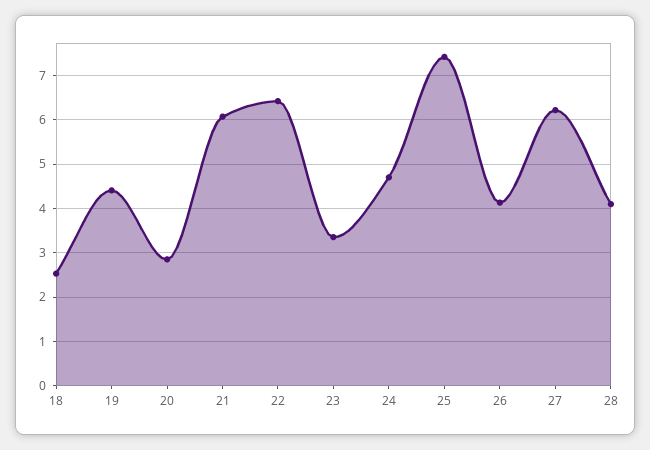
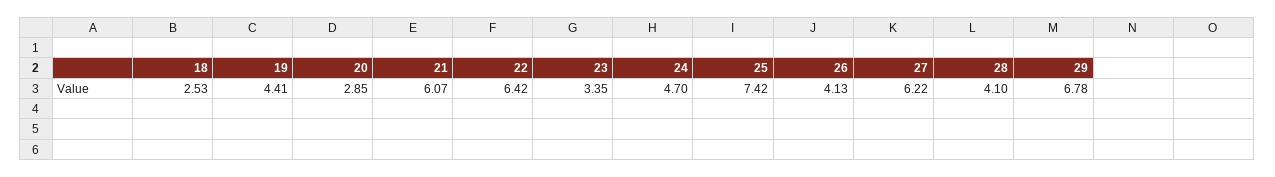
  {
    "18": 2.53,
    "19": 4.41,
    "20": 2.85,
    "21": 6.07,
    "22": 6.42,
    "23": 3.35,
    "24": 4.7,
    "25": 7.42,
    "26": 4.13,
    "27": 6.22,
-   "28": 4.1
+   "28": 4.1,
+   "29": 6.78
  }

